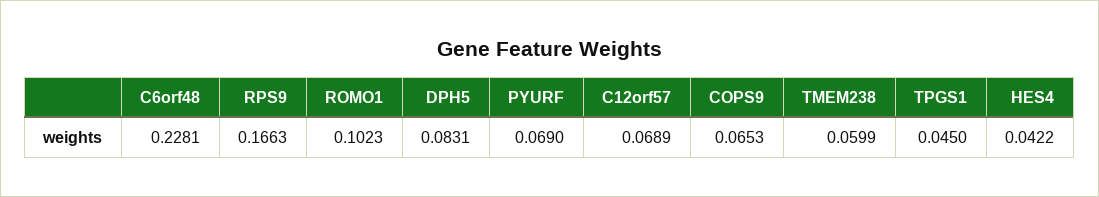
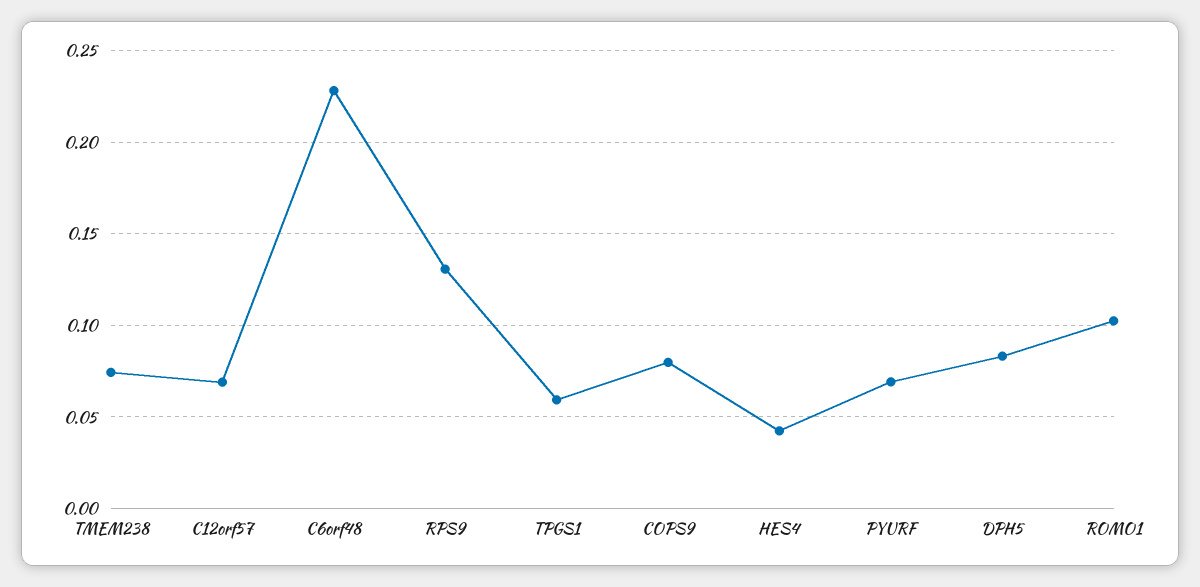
  {
    "C6orf48": 0.2281,
-   "RPS9": 0.1663,
+   "RPS9": 0.13,
    "ROMO1": 0.1023,
    "DPH5": 0.0831,
    "PYURF": 0.069,
    "C12orf57": 0.0689,
-   "COPS9": 0.0653,
+   "COPS9": 0.08,
-   "TMEM238": 0.0599,
+   "TMEM238": 0.075,
-   "TPGS1": 0.045,
+   "TPGS1": 0.06,
    "HES4": 0.0422
  }

